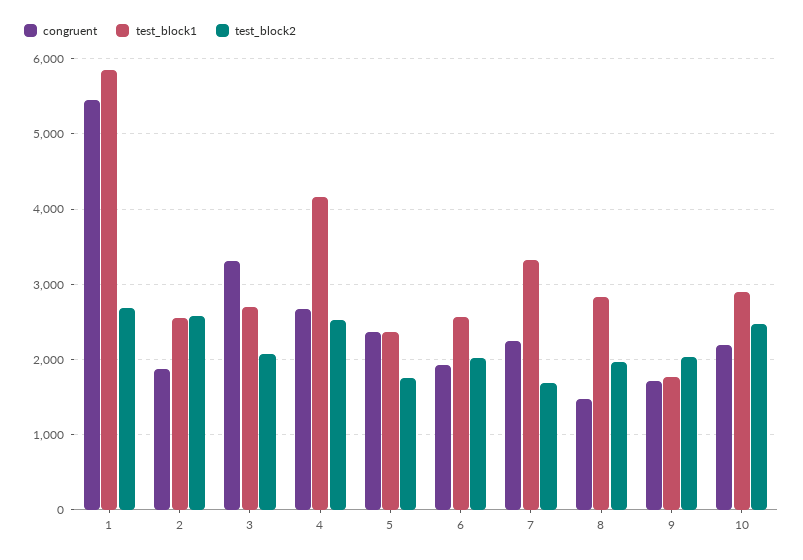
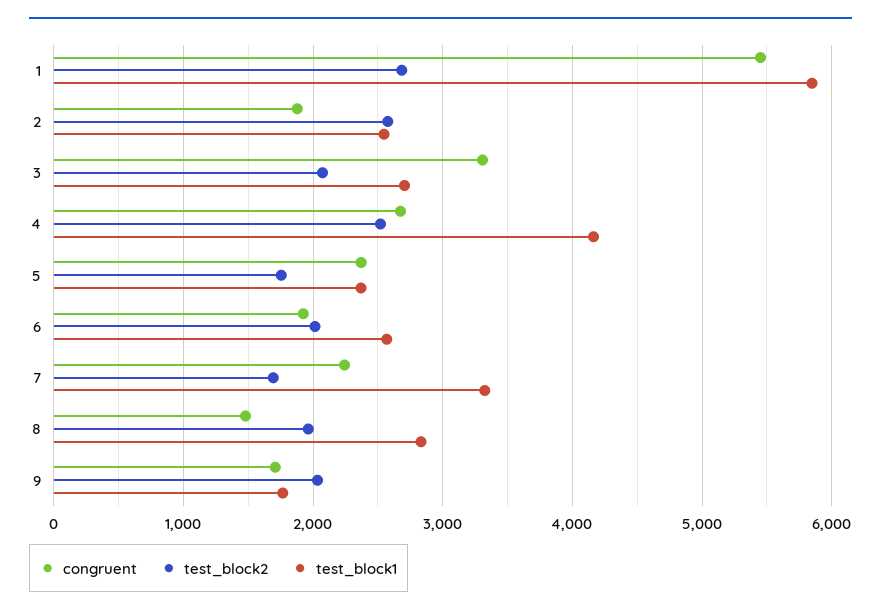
  {
    "congruent": {
      "1": 5500,
      "2": 1900,
      "3": 3300,
      "4": 2700,
      "5": 2400,
      "6": 1900,
      "7": 2200,
      "8": 1500,
-     "9": 1700,
+     "9": 1700
-     "10": 2200
    },
    "test_block1": {
      "1": 5800,
      "2": 2500,
      "3": 2700,
      "4": 4200,
      "5": 2400,
      "6": 2600,
      "7": 3300,
      "8": 2800,
-     "9": 1800,
+     "9": 1800
-     "10": 2900
    },
    "test_block2": {
      "1": 2700,
      "2": 2600,
      "3": 2100,
      "4": 2500,
      "5": 1800,
      "6": 2000,
      "7": 1700,
      "8": 2000,
-     "9": 2000,
+     "9": 2000
-     "10": 2500
    }
  }

